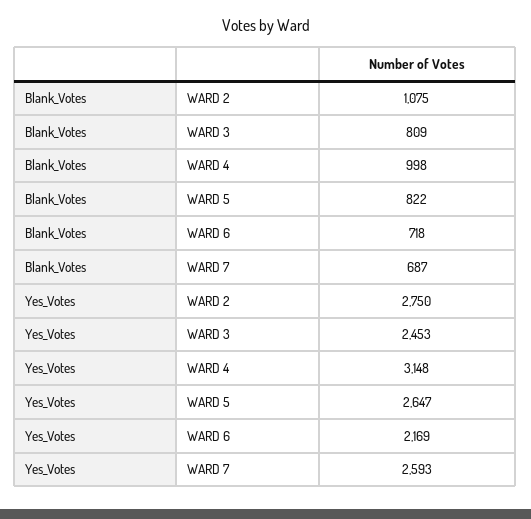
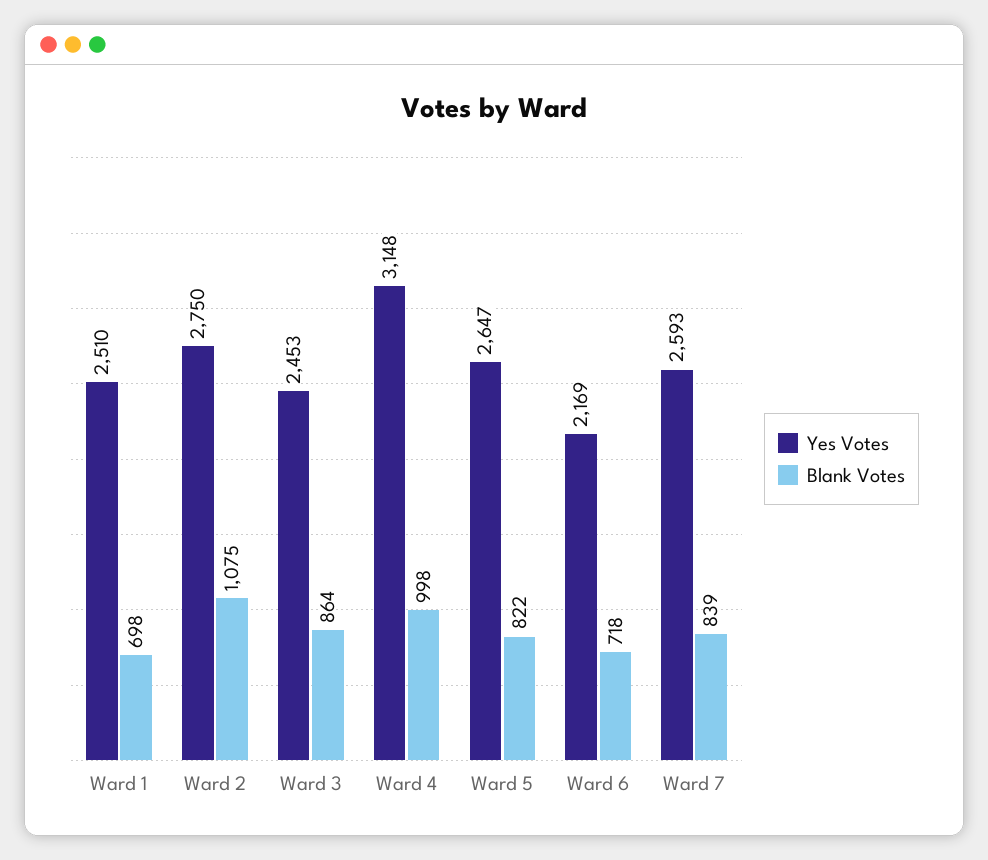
  {
    "Blank_Votes": {
      "WARD 2": 1075,
-     "WARD 3": 809,
+     "WARD 3": 864,
      "WARD 4": 998,
      "WARD 5": 822,
      "WARD 6": 718,
-     "WARD 7": 687
+     "WARD 7": 839,
+     "Ward 1": 698
    },
    "Yes_Votes": {
      "WARD 2": 2750,
      "WARD 3": 2453,
      "WARD 4": 3148,
      "WARD 5": 2647,
      "WARD 6": 2169,
-     "WARD 7": 2593
+     "WARD 7": 2593,
+     "Ward 1": 2510
    }
  }

